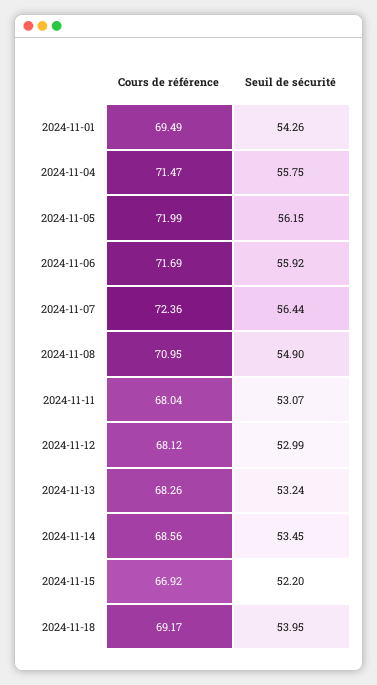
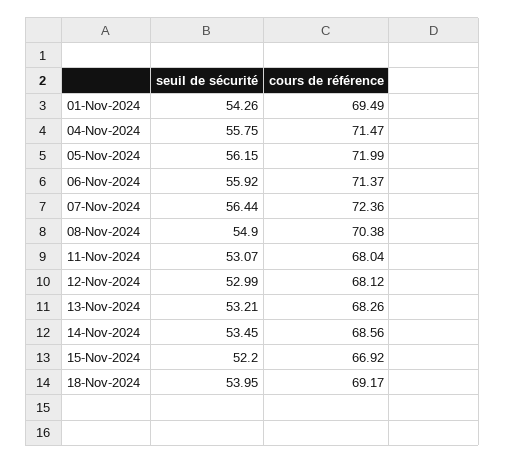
  {
    "Cours de référence": {
      "2024-11-01": 69.49,
      "2024-11-04": 71.47,
      "2024-11-05": 71.99,
-     "2024-11-06": 71.69,
+     "2024-11-06": 71.37,
      "2024-11-07": 72.36,
-     "2024-11-08": 70.95,
+     "2024-11-08": 70.38,
      "2024-11-11": 68.04,
      "2024-11-12": 68.12,
      "2024-11-13": 68.26,
      "2024-11-14": 68.56,
      "2024-11-15": 66.92,
      "2024-11-18": 69.17
    },
    "Seuil de sécurité": {
      "2024-11-01": 54.26,
      "2024-11-04": 55.75,
      "2024-11-05": 56.15,
      "2024-11-06": 55.92,
      "2024-11-07": 56.44,
      "2024-11-08": 54.9,
      "2024-11-11": 53.07,
      "2024-11-12": 52.99,
-     "2024-11-13": 53.24,
+     "2024-11-13": 53.21,
      "2024-11-14": 53.45,
      "2024-11-15": 52.2,
      "2024-11-18": 53.95
    }
  }

